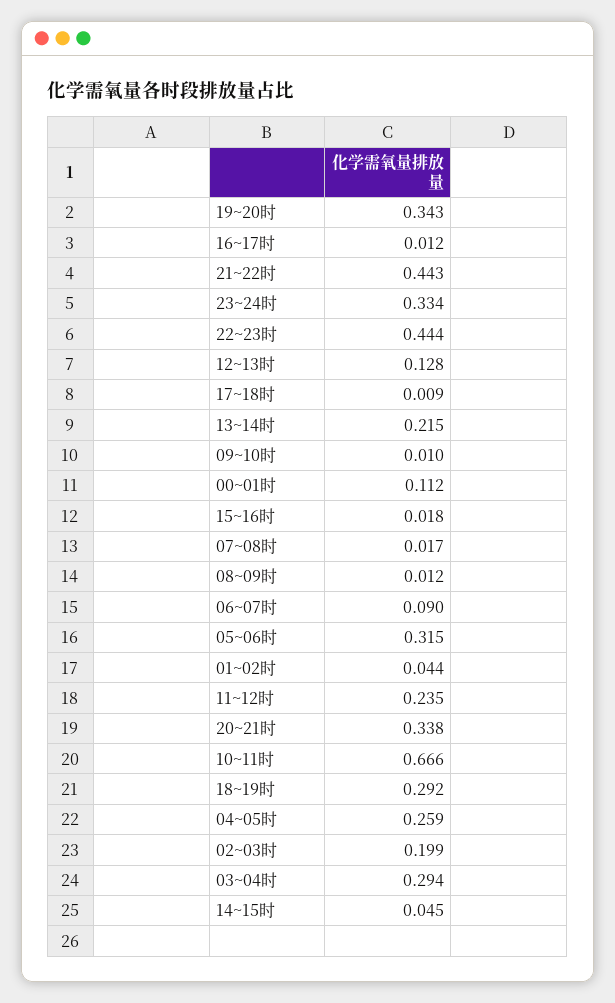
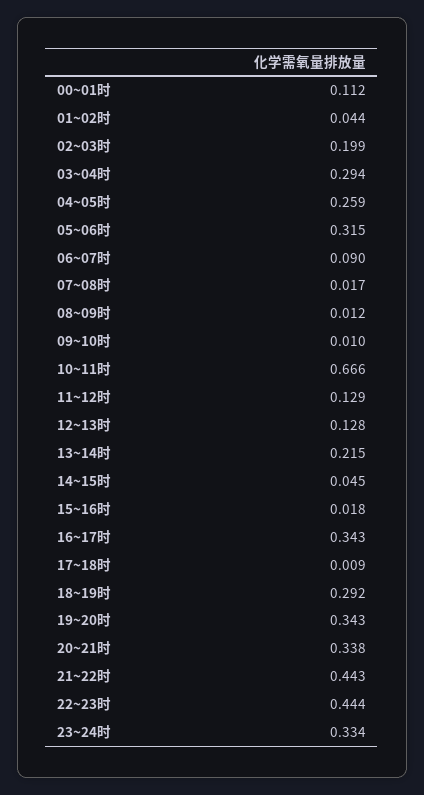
  {
    "19~20时": 0.343,
-   "16~17时": 0.012,
+   "16~17时": 0.343,
    "21~22时": 0.443,
    "23~24时": 0.334,
    "22~23时": 0.444,
    "12~13时": 0.128,
    "17~18时": 0.009,
    "13~14时": 0.215,
    "09~10时": 0.01,
    "00~01时": 0.112,
    "15~16时": 0.018,
    "07~08时": 0.017,
    "08~09时": 0.012,
    "06~07时": 0.09,
    "05~06时": 0.315,
    "01~02时": 0.044,
-   "11~12时": 0.235,
+   "11~12时": 0.129,
    "20~21时": 0.338,
    "10~11时": 0.666,
    "18~19时": 0.292,
    "04~05时": 0.259,
    "02~03时": 0.199,
    "03~04时": 0.294,
    "14~15时": 0.045
  }

